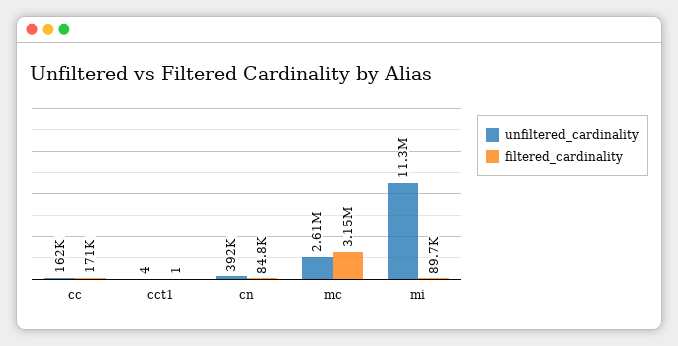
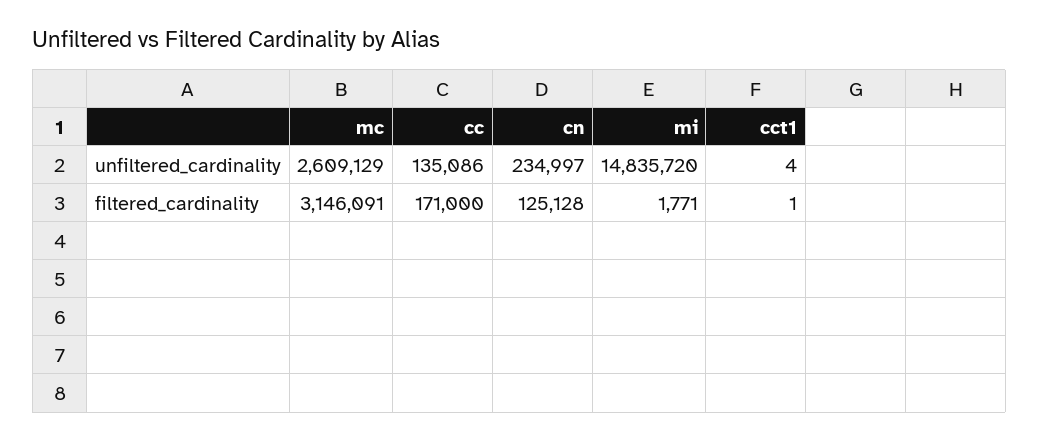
  {
    "unfiltered_cardinality": {
-     "cc": 162000,
+     "cc": 135086,
      "cct1": 4,
-     "cn": 392000,
+     "cn": 234997,
      "mc": 2609129,
-     "mi": 11300000
+     "mi": 14835720
    },
    "filtered_cardinality": {
      "cc": 171000,
      "cct1": 1,
-     "cn": 84800,
+     "cn": 125128,
      "mc": 3146091,
-     "mi": 89700
+     "mi": 1771
    }
  }

